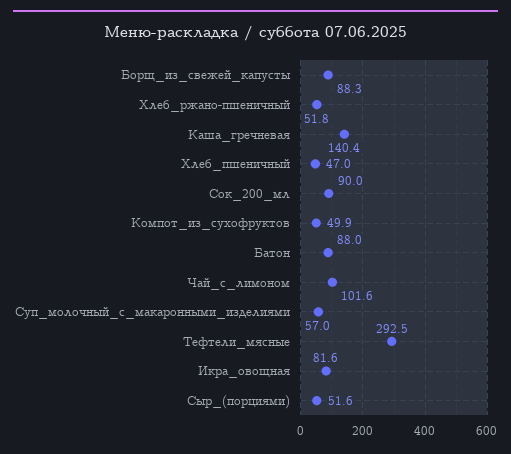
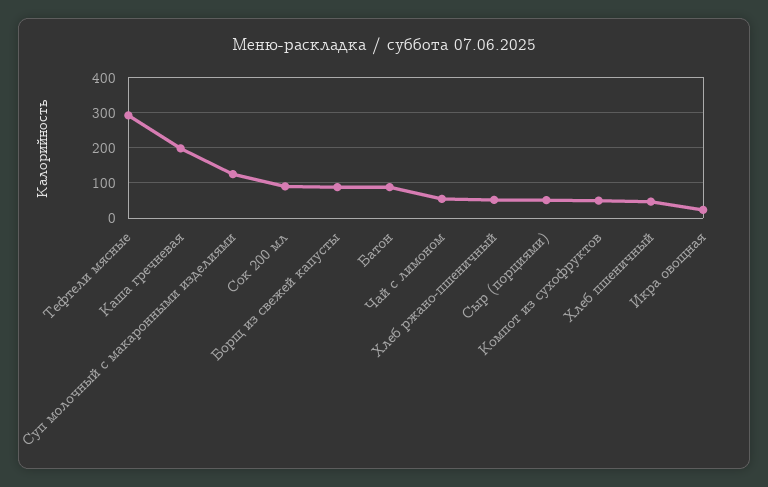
  {
    "Борщ_из_свежей_капусты": 88.3,
    "Хлеб_ржано-пшеничный": 51.8,
-   "Каша_гречневая": 140.4,
+   "Каша_гречневая": 200,
    "Хлеб_пшеничный": 47,
    "Сок_200_мл": 90,
    "Компот_из_сухофруктов": 49.9,
    "Батон": 88,
-   "Чай_с_лимоном": 101.6,
+   "Чай_с_лимоном": 60,
-   "Суп_молочный_с_макаронными_изделиями": 57,
+   "Суп_молочный_с_макаронными_изделиями": 120,
    "Тефтели_мясные": 292.5,
-   "Икра_овощная": 81.6,
+   "Икра_овощная": 20,
    "Сыр_(порциями)": 51.6
  }

